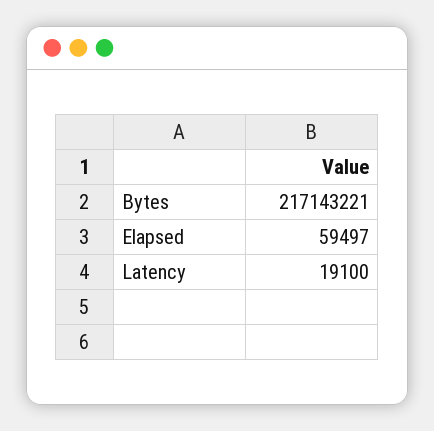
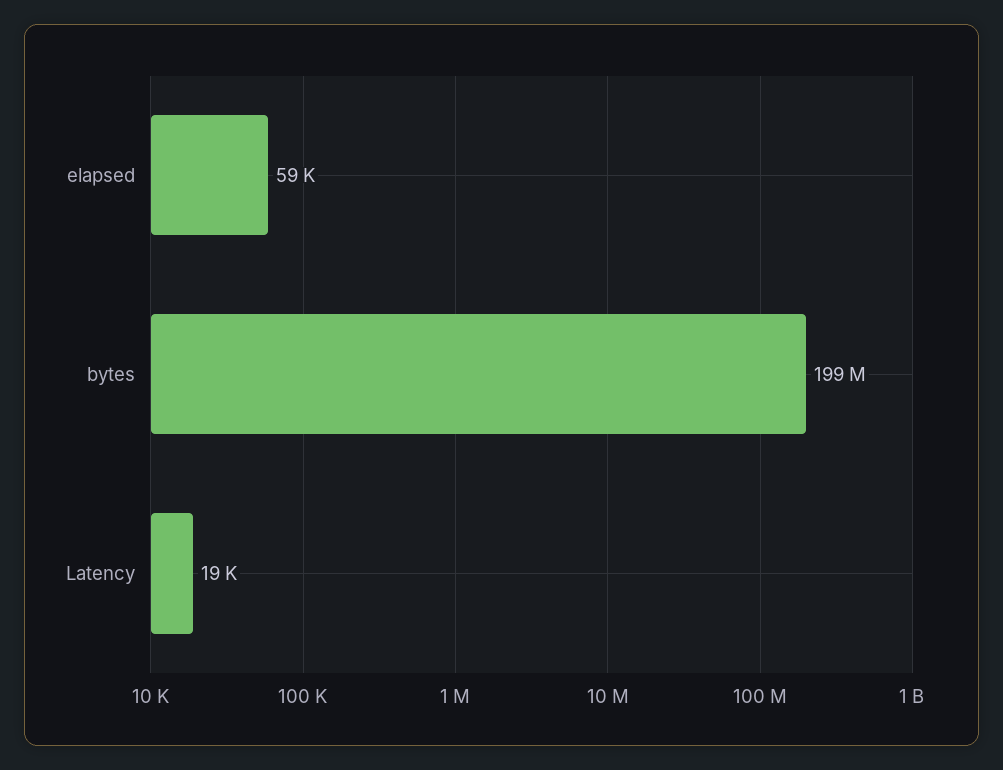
  {
-   "Bytes": 217143221,
+   "Bytes": 199000000,
    "Elapsed": 59497,
    "Latency": 19100
  }

